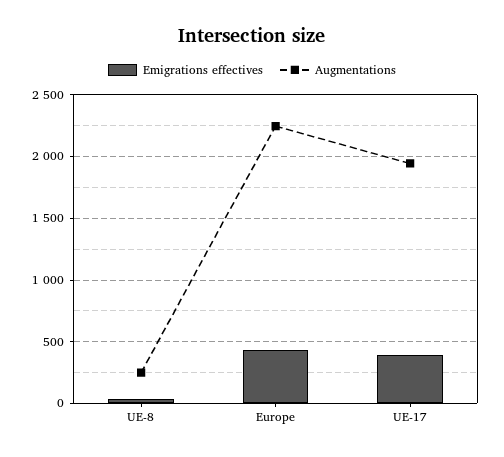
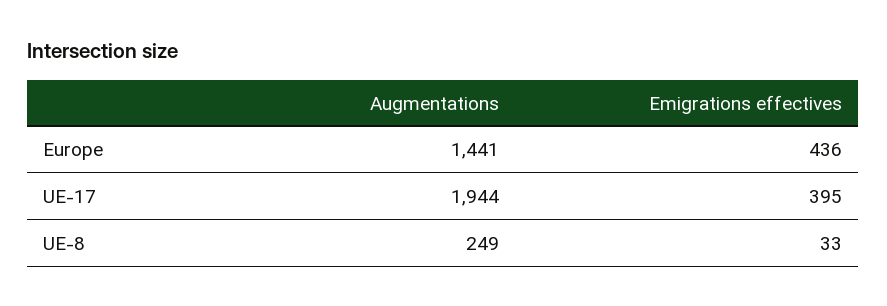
  {
    "Emigrations effectives": {
      "UE-8": 33,
      "Europe": 436,
      "UE-17": 395
    },
    "Augmentations": {
      "UE-8": 249,
-     "Europe": 2250,
+     "Europe": 1441,
      "UE-17": 1944
    }
  }

